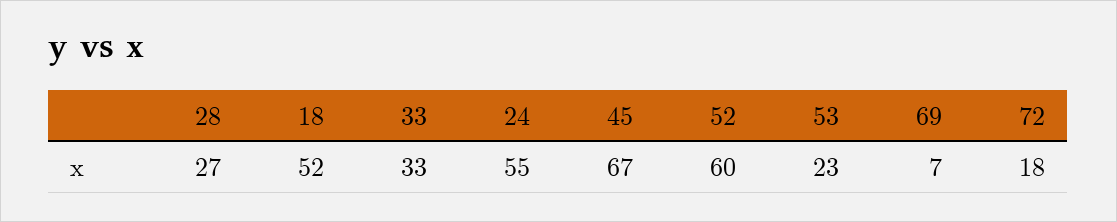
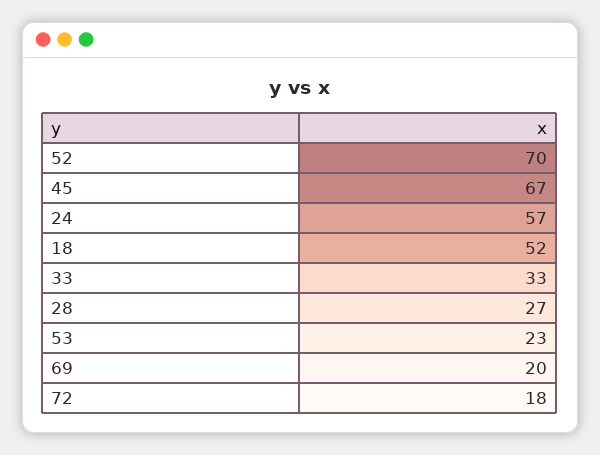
  {
    "28": 27,
    "18": 52,
    "33": 33,
-   "24": 55,
+   "24": 57,
    "45": 67,
-   "52": 60,
+   "52": 70,
    "53": 23,
-   "69": 7,
+   "69": 20,
    "72": 18
  }

